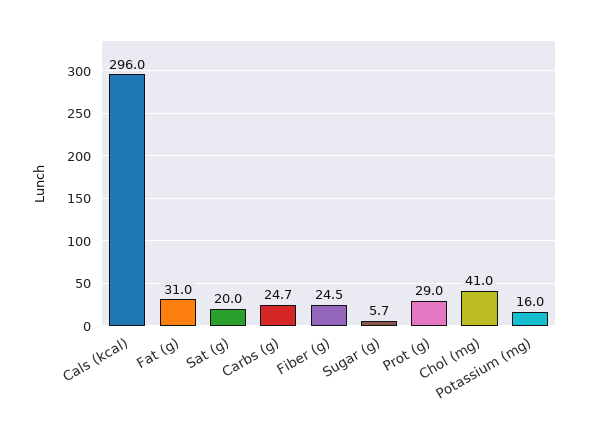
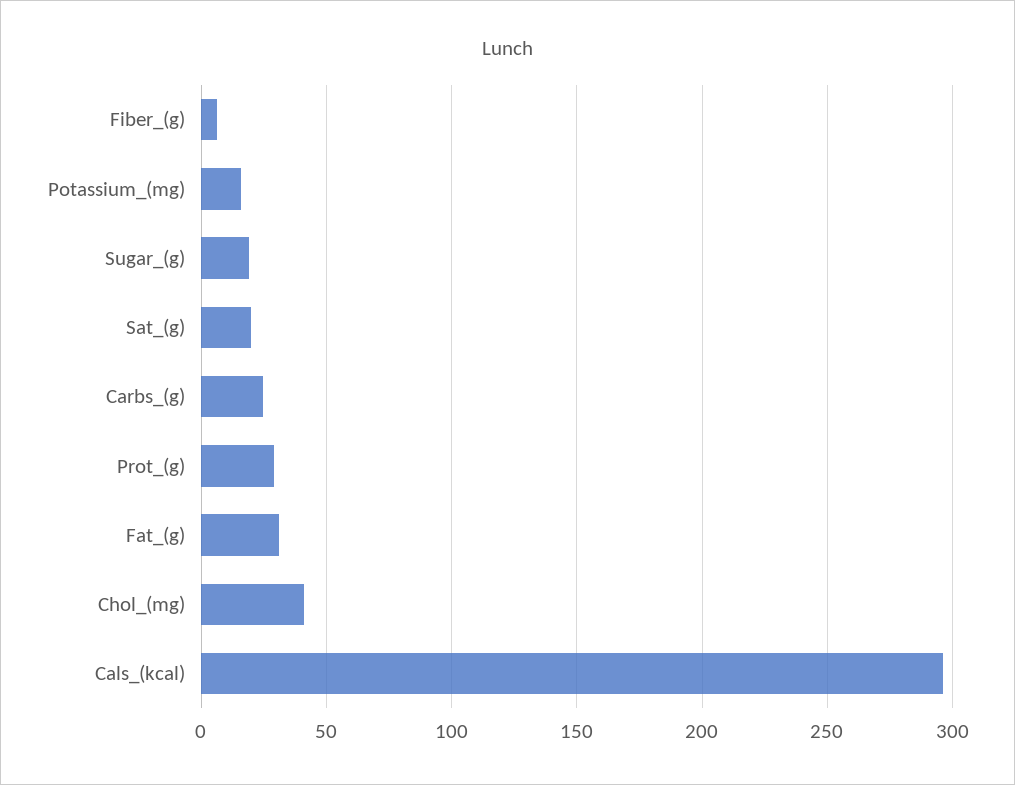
  {
    "Cals (kcal)": 296,
    "Fat (g)": 31,
    "Sat (g)": 20,
    "Carbs (g)": 24.7,
-   "Fiber (g)": 24.5,
+   "Fiber (g)": 5,
-   "Sugar (g)": 5.7,
+   "Sugar (g)": 20,
    "Prot (g)": 29,
    "Chol (mg)": 41,
    "Potassium (mg)": 16
  }

